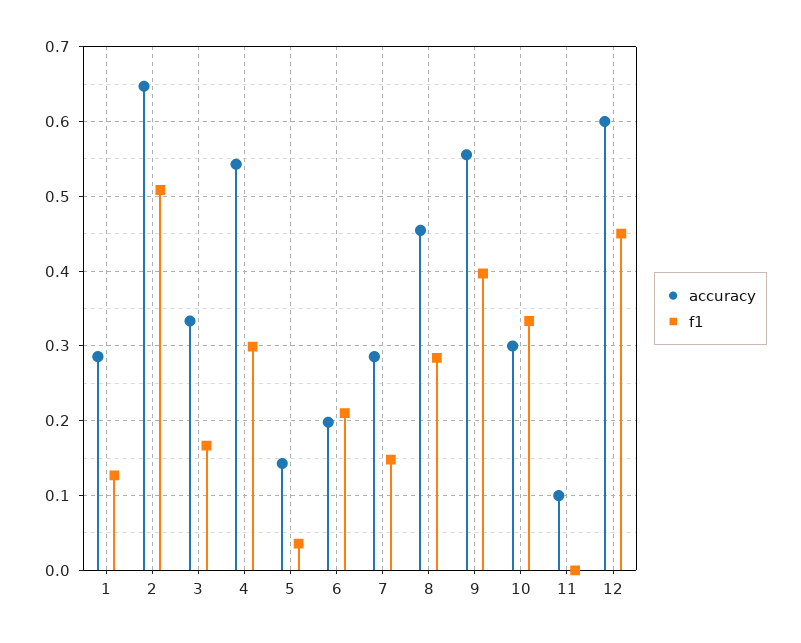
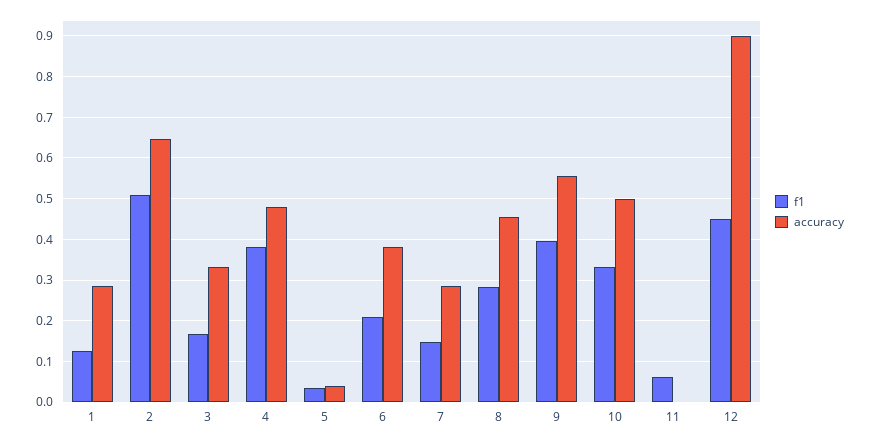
  {
    "accuracy": {
      "1": 0.29,
      "2": 0.65,
      "3": 0.33,
-     "4": 0.54,
+     "4": 0.48,
-     "5": 0.14,
+     "5": 0.04,
-     "6": 0.2,
+     "6": 0.38,
      "7": 0.29,
      "8": 0.45,
      "9": 0.56,
-     "10": 0.3,
+     "10": 0.5,
-     "11": 0.1,
+     "11": 0,
-     "12": 0.6
+     "12": 0.9
    },
    "f1": {
      "1": 0.13,
      "2": 0.51,
      "3": 0.17,
-     "4": 0.3,
+     "4": 0.38,
      "5": 0.04,
      "6": 0.21,
      "7": 0.15,
      "8": 0.28,
      "9": 0.4,
      "10": 0.33,
-     "11": 0,
+     "11": 0.06,
      "12": 0.45
    }
  }

